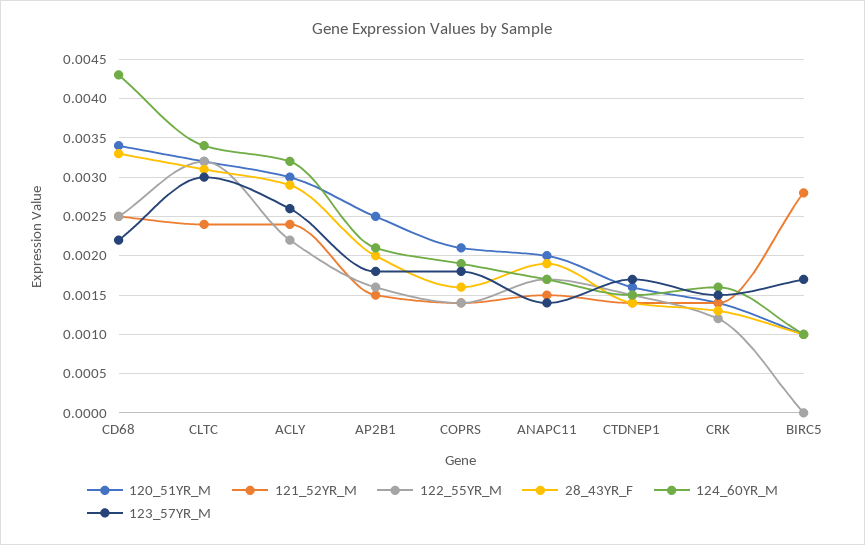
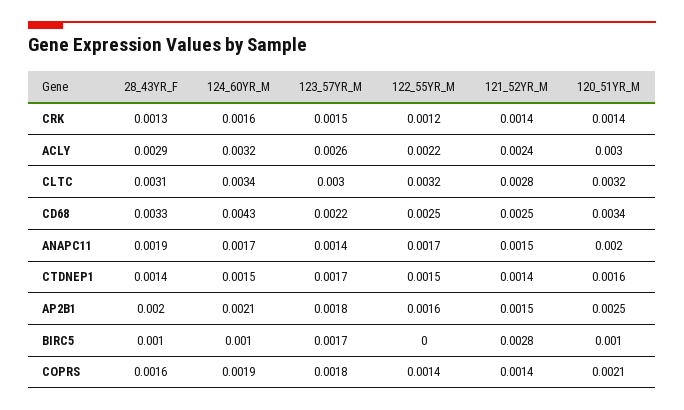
  {
    "120_51YR_M": {
      "CD68": 0.0034,
      "CLTC": 0.0032,
      "ACLY": 0.003,
      "AP2B1": 0.0025,
      "COPRS": 0.0021,
      "ANAPC11": 0.002,
      "CTDNEP1": 0.0016,
      "CRK": 0.0014,
      "BIRC5": 0.001
    },
    "121_52YR_M": {
      "CD68": 0.0025,
-     "CLTC": 0.0024,
+     "CLTC": 0.0028,
      "ACLY": 0.0024,
      "AP2B1": 0.0015,
      "COPRS": 0.0014,
      "ANAPC11": 0.0015,
      "CTDNEP1": 0.0014,
      "CRK": 0.0014,
      "BIRC5": 0.0028
    },
    "122_55YR_M": {
      "CD68": 0.0025,
      "CLTC": 0.0032,
      "ACLY": 0.0022,
      "AP2B1": 0.0016,
      "COPRS": 0.0014,
      "ANAPC11": 0.0017,
      "CTDNEP1": 0.0015,
      "CRK": 0.0012,
      "BIRC5": 0
    },
    "28_43YR_F": {
      "CD68": 0.0033,
      "CLTC": 0.0031,
      "ACLY": 0.0029,
      "AP2B1": 0.002,
      "COPRS": 0.0016,
      "ANAPC11": 0.0019,
      "CTDNEP1": 0.0014,
      "CRK": 0.0013,
      "BIRC5": 0.001
    },
    "124_60YR_M": {
      "CD68": 0.0043,
      "CLTC": 0.0034,
      "ACLY": 0.0032,
      "AP2B1": 0.0021,
      "COPRS": 0.0019,
      "ANAPC11": 0.0017,
      "CTDNEP1": 0.0015,
      "CRK": 0.0016,
      "BIRC5": 0.001
    },
    "123_57YR_M": {
      "CD68": 0.0022,
      "CLTC": 0.003,
      "ACLY": 0.0026,
      "AP2B1": 0.0018,
      "COPRS": 0.0018,
      "ANAPC11": 0.0014,
      "CTDNEP1": 0.0017,
      "CRK": 0.0015,
      "BIRC5": 0.0017
    }
  }

